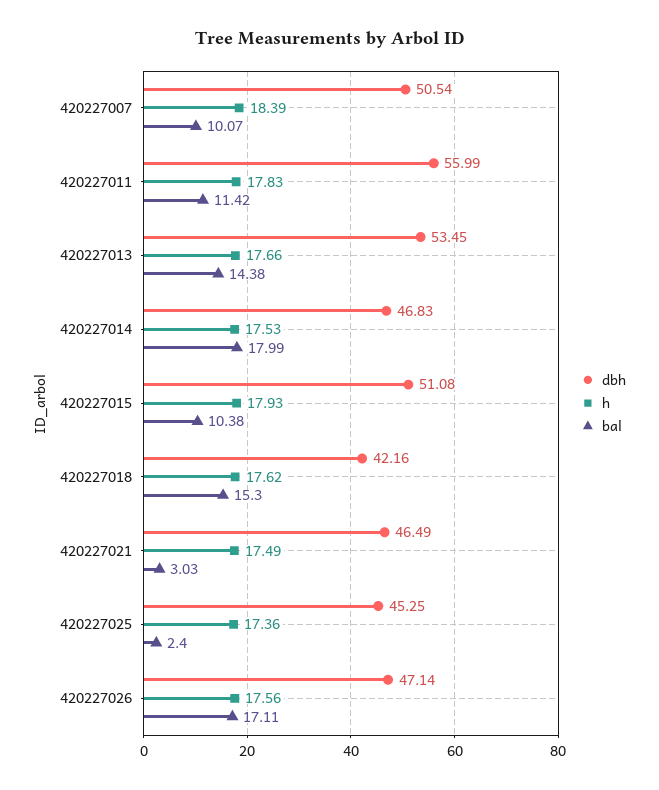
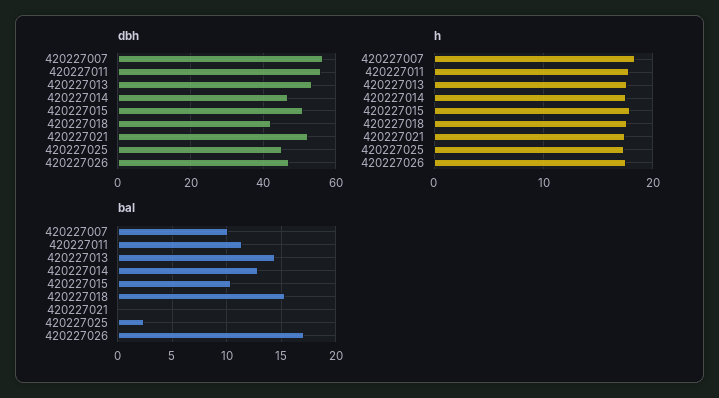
  {
    "dbh": {
-     "420227007": 50.54,
+     "420227007": 56,
      "420227011": 55.99,
      "420227013": 53.45,
      "420227014": 46.83,
      "420227015": 51.08,
      "420227018": 42.16,
-     "420227021": 46.49,
+     "420227021": 52,
      "420227025": 45.25,
      "420227026": 47.14
    },
    "h": {
      "420227007": 18.39,
      "420227011": 17.83,
      "420227013": 17.66,
      "420227014": 17.53,
      "420227015": 17.93,
      "420227018": 17.62,
      "420227021": 17.49,
      "420227025": 17.36,
      "420227026": 17.56
    },
    "bal": {
      "420227007": 10.07,
      "420227011": 11.42,
      "420227013": 14.38,
-     "420227014": 17.99,
+     "420227014": 13,
      "420227015": 10.38,
      "420227018": 15.3,
-     "420227021": 3.03,
+     "420227021": 0,
      "420227025": 2.4,
      "420227026": 17.11
    }
  }

